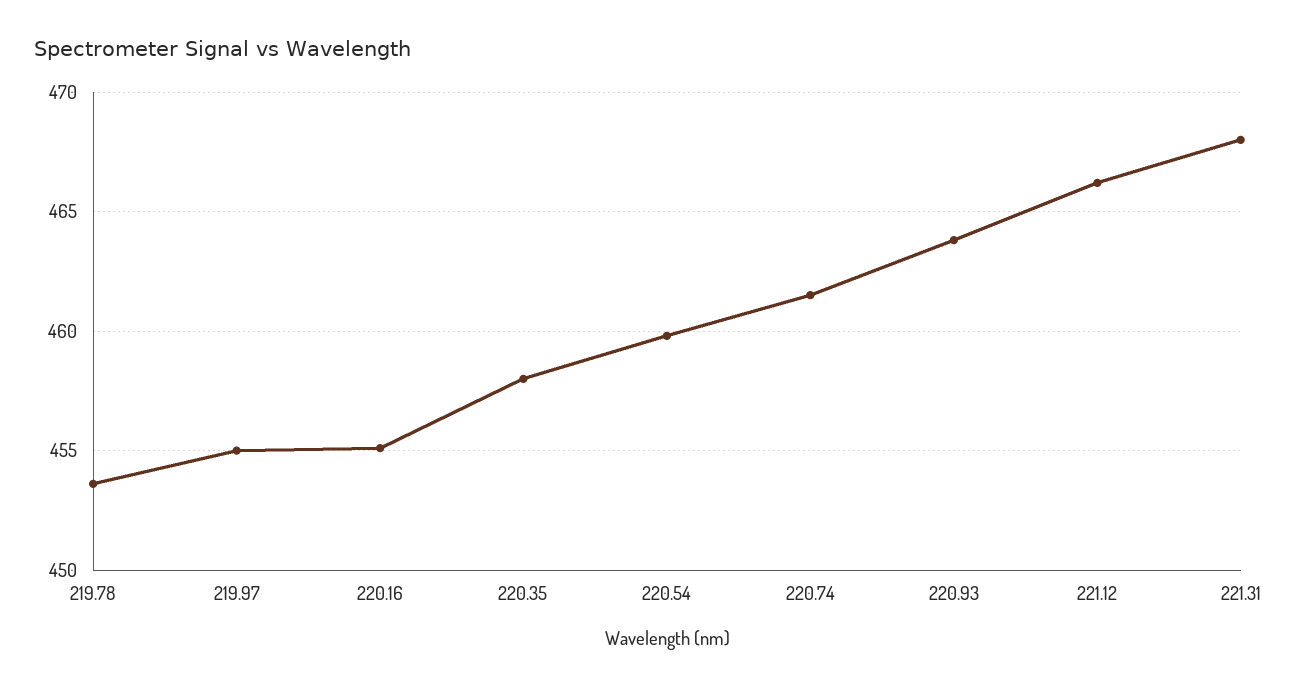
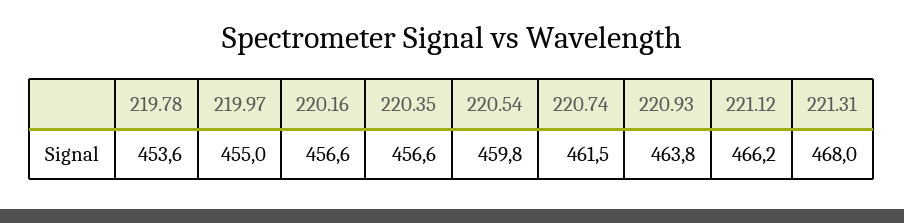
  {
    "219.78": 453.6,
    "219.97": 455,
-   "220.16": 455,
+   "220.16": 456.6,
-   "220.35": 458,
+   "220.35": 456.6,
    "220.54": 459.8,
    "220.74": 461.5,
    "220.93": 463.8,
    "221.12": 466.2,
    "221.31": 468
  }

